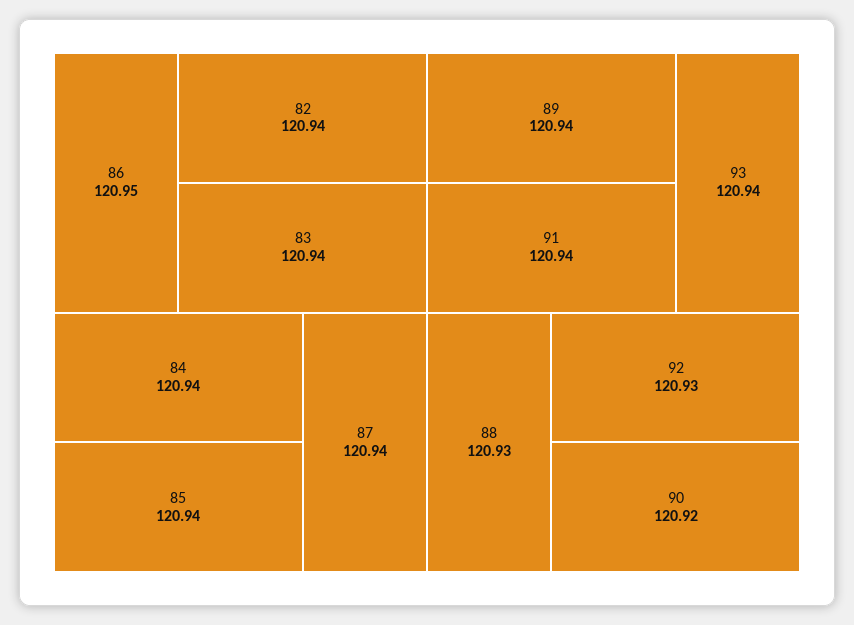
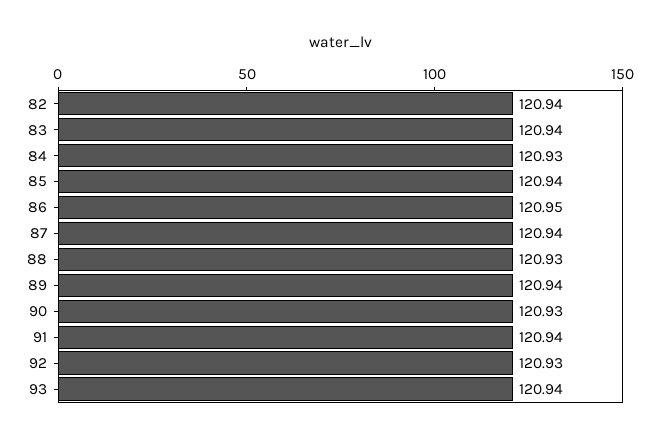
  {
    "86": 120.95,
    "82": 120.94,
    "83": 120.94,
-   "84": 120.94,
+   "84": 120.93,
    "85": 120.94,
    "87": 120.94,
    "89": 120.94,
    "91": 120.94,
    "93": 120.94,
    "88": 120.93,
    "92": 120.93,
-   "90": 120.92
+   "90": 120.93
  }

